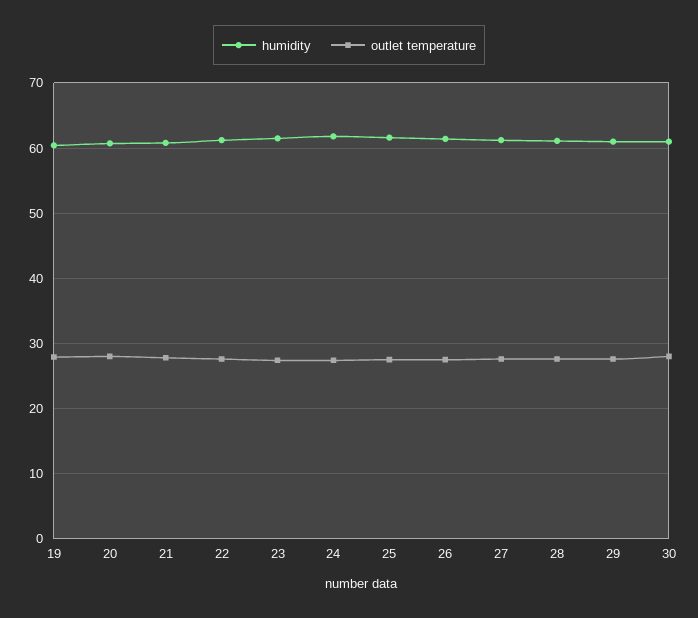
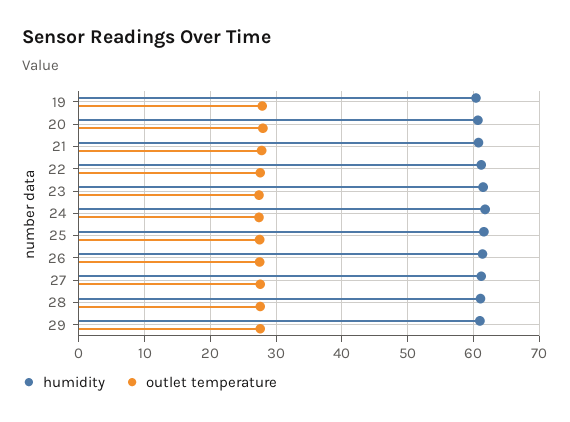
  {
    "humidity": {
      "19": 60,
      "20": 61,
      "21": 61,
      "22": 61,
      "23": 62,
      "24": 62,
      "25": 62,
      "26": 61,
      "27": 61,
      "28": 61,
-     "29": 61,
+     "29": 61
-     "30": 61
    },
    "outlet temperature": {
      "19": 28,
      "20": 28,
      "21": 28,
      "22": 28,
      "23": 27,
      "24": 27,
      "25": 28,
      "26": 28,
      "27": 28,
      "28": 28,
-     "29": 28,
+     "29": 28
-     "30": 28
    }
  }

